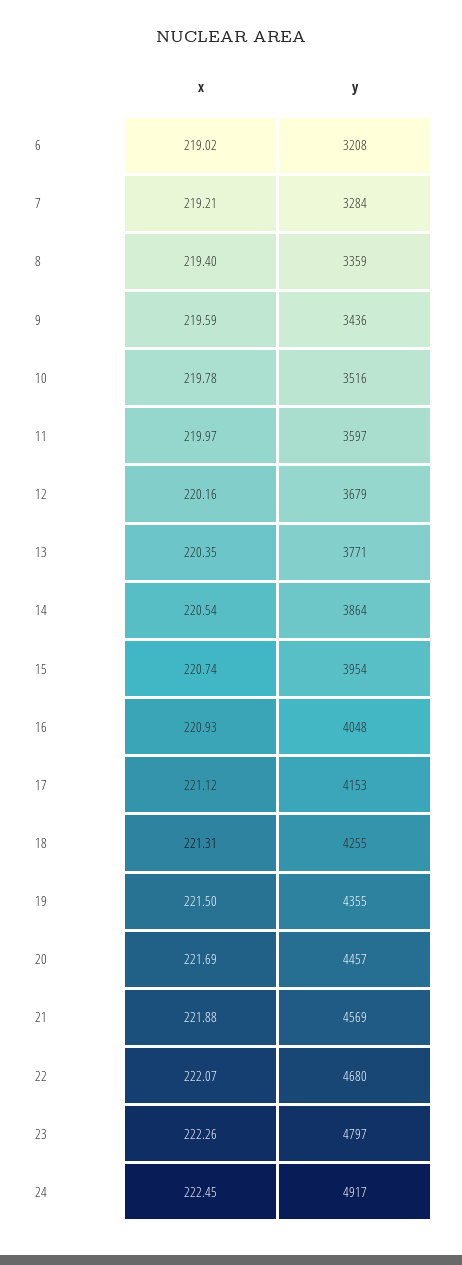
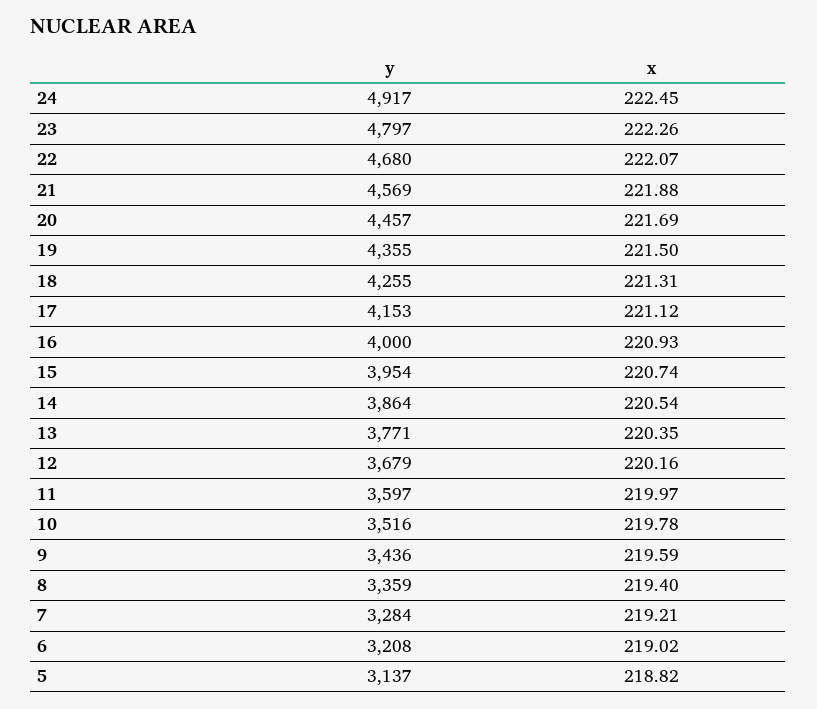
  {
    "x": {
      "6": 219.02,
      "7": 219.21,
      "8": 219.4,
      "9": 219.59,
      "10": 219.78,
      "11": 219.97,
      "12": 220.16,
      "13": 220.35,
      "14": 220.54,
      "15": 220.74,
      "16": 220.93,
      "17": 221.12,
      "18": 221.31,
      "19": 221.5,
      "20": 221.69,
      "21": 221.88,
      "22": 222.07,
      "23": 222.26,
-     "24": 222.45
+     "24": 222.45,
+     "5": 218.82
    },
    "y": {
      "6": 3208,
      "7": 3284,
      "8": 3359,
      "9": 3436,
      "10": 3516,
      "11": 3597,
      "12": 3679,
      "13": 3771,
      "14": 3864,
      "15": 3954,
-     "16": 4048,
+     "16": 4000,
      "17": 4153,
      "18": 4255,
      "19": 4355,
      "20": 4457,
      "21": 4569,
      "22": 4680,
      "23": 4797,
-     "24": 4917
+     "24": 4917,
+     "5": 3137
    }
  }

